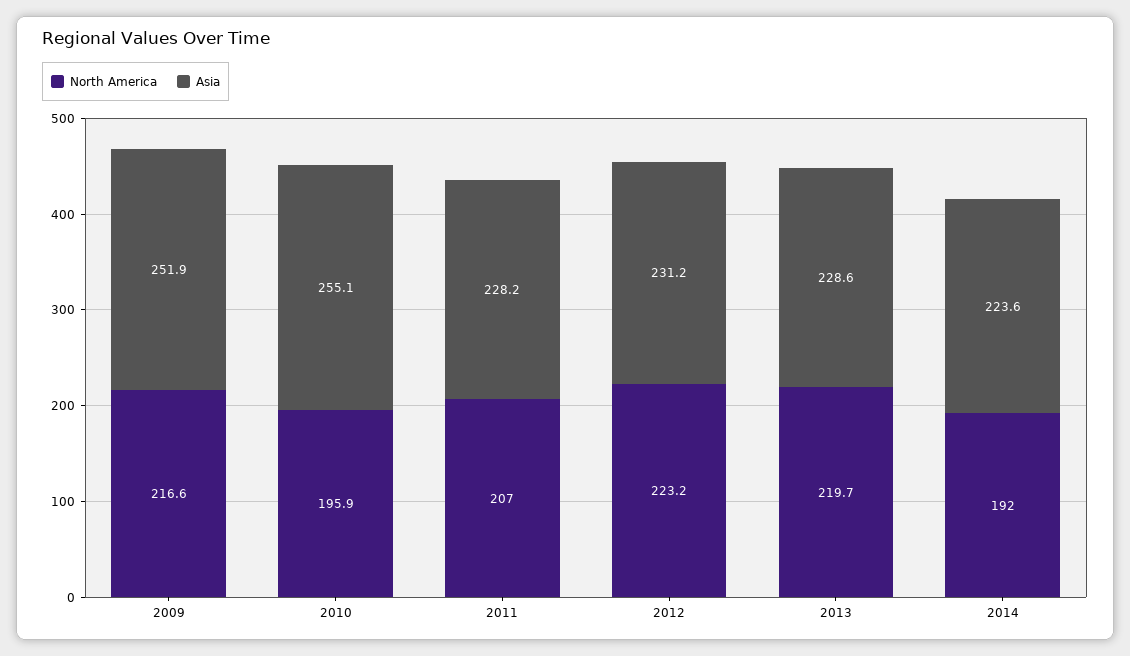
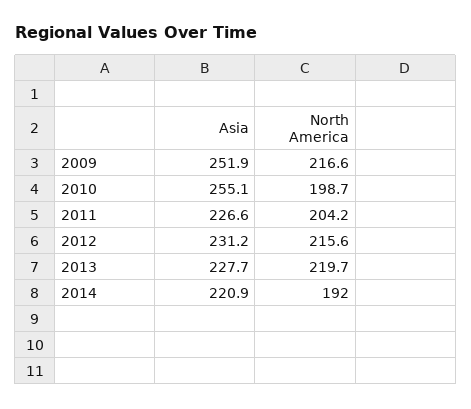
  {
    "North America": {
      "2009": 216.6,
-     "2010": 195.9,
+     "2010": 198.7,
-     "2011": 207,
+     "2011": 204.2,
-     "2012": 223.2,
+     "2012": 215.6,
      "2013": 219.7,
      "2014": 192
    },
    "Asia": {
      "2009": 251.9,
      "2010": 255.1,
-     "2011": 228.2,
+     "2011": 226.6,
      "2012": 231.2,
-     "2013": 228.6,
+     "2013": 227.7,
-     "2014": 223.6
+     "2014": 220.9
    }
  }

